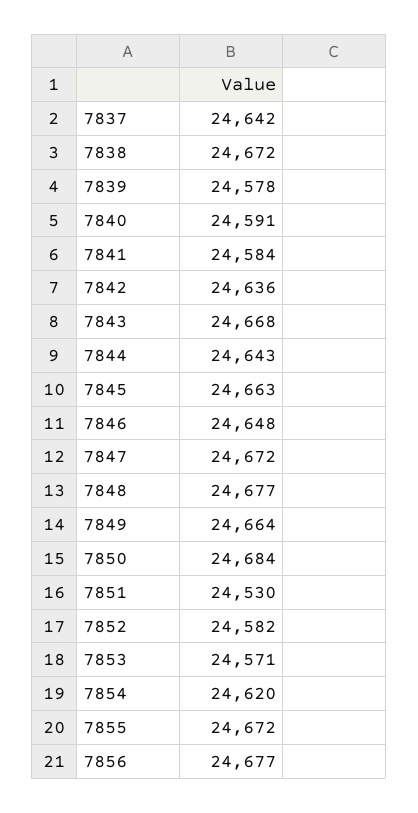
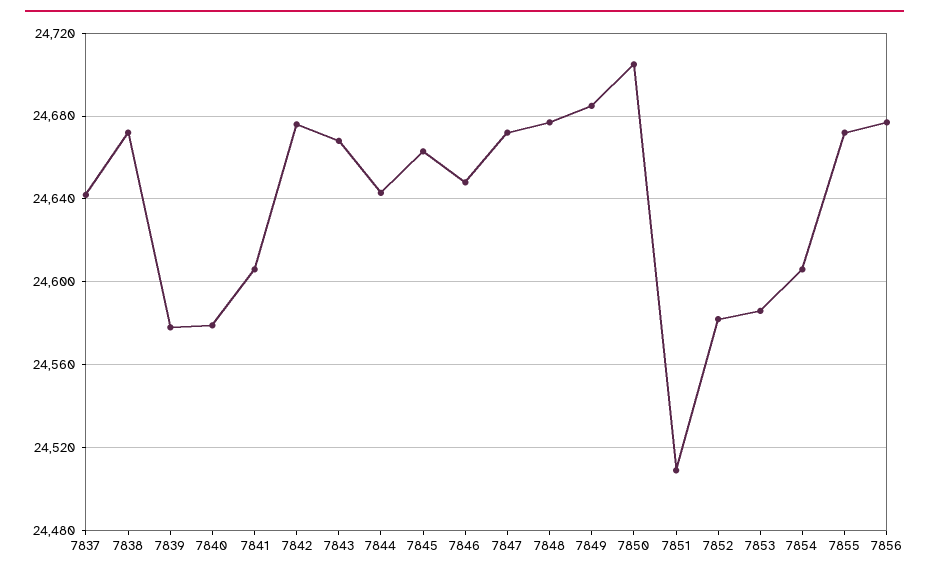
  {
    "7837": 24642,
    "7838": 24672,
    "7839": 24578,
-   "7840": 24591,
+   "7840": 24580,
-   "7841": 24584,
+   "7841": 24605,
-   "7842": 24636,
+   "7842": 24675,
    "7843": 24668,
    "7844": 24643,
    "7845": 24663,
    "7846": 24648,
    "7847": 24672,
    "7848": 24677,
-   "7849": 24664,
+   "7849": 24685,
-   "7850": 24684,
+   "7850": 24705,
-   "7851": 24530,
+   "7851": 24510,
    "7852": 24582,
-   "7853": 24571,
+   "7853": 24585,
-   "7854": 24620,
+   "7854": 24605,
    "7855": 24672,
    "7856": 24677
  }

